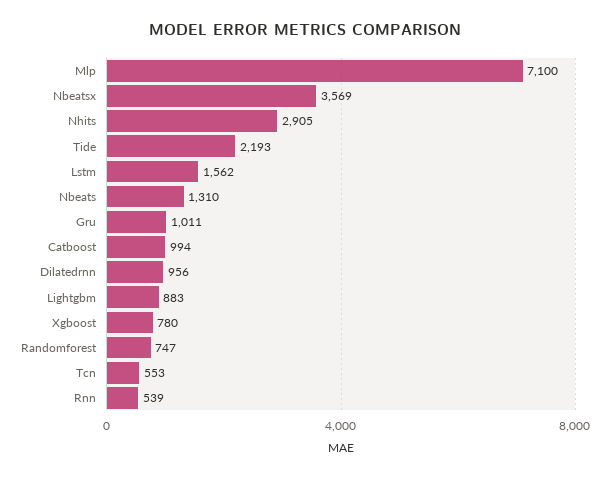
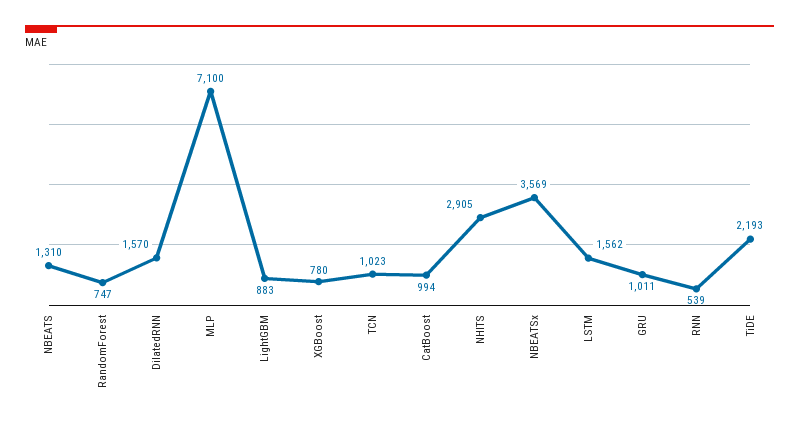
  {
    "Mlp": 7100,
    "Nbeatsx": 3569,
    "Nhits": 2905,
    "Tide": 2193,
    "Lstm": 1562,
    "Nbeats": 1310,
    "Gru": 1011,
    "Catboost": 994,
-   "Dilatedrnn": 956,
+   "Dilatedrnn": 1570,
    "Lightgbm": 883,
    "Xgboost": 780,
    "Randomforest": 747,
-   "Tcn": 553,
+   "Tcn": 1023,
    "Rnn": 539
  }

